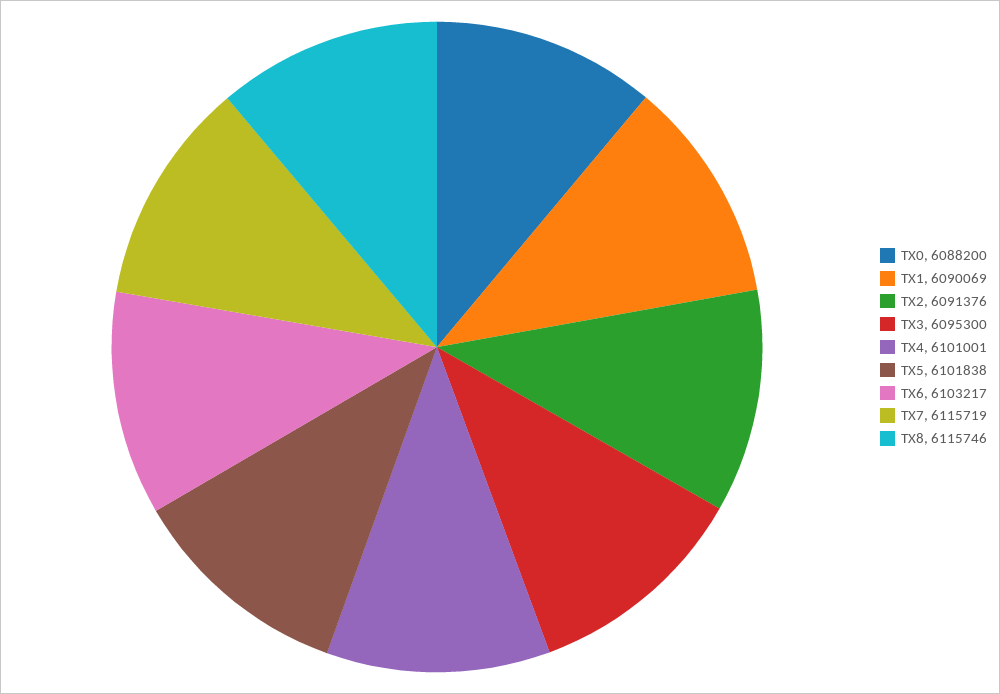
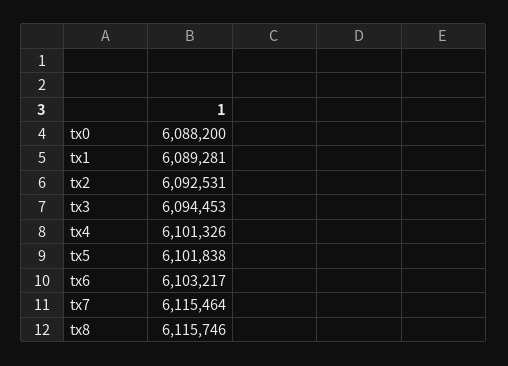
  {
    "TX0": 6088200,
-   "TX1": 6090069,
+   "TX1": 6089281,
-   "TX2": 6091376,
+   "TX2": 6092531,
-   "TX3": 6095300,
+   "TX3": 6094453,
-   "TX4": 6101001,
+   "TX4": 6101326,
    "TX5": 6101838,
    "TX6": 6103217,
-   "TX7": 6115719,
+   "TX7": 6115464,
    "TX8": 6115746
  }

